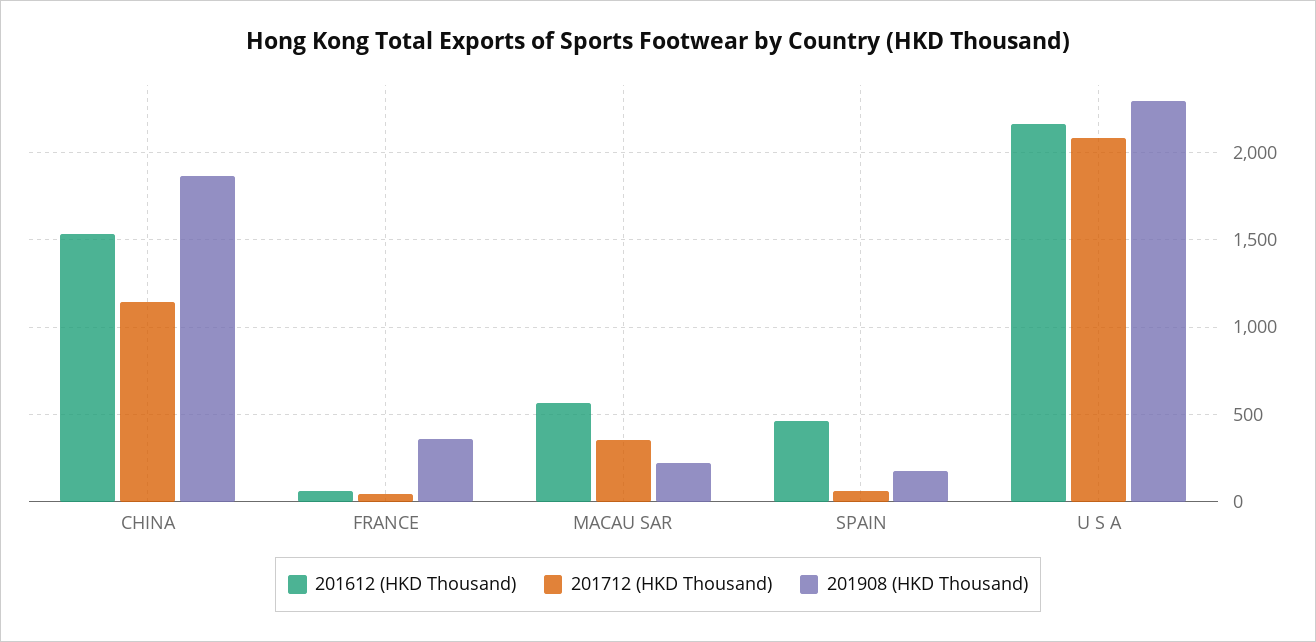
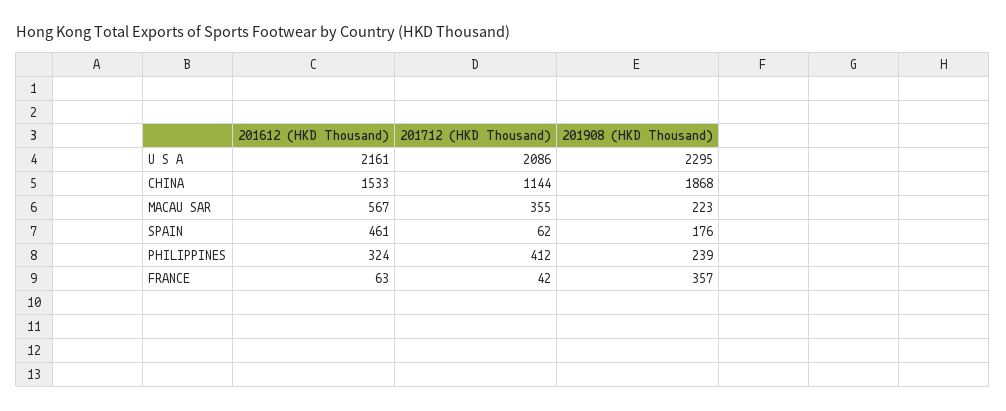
  {
    "201612 (HKD Thousand)": {
      "CHINA": 1533,
      "FRANCE": 63,
      "MACAU SAR": 567,
      "SPAIN": 461,
-     "U S A": 2161
+     "U S A": 2161,
+     "PHILIPPINES": 324
    },
    "201712 (HKD Thousand)": {
      "CHINA": 1144,
      "FRANCE": 42,
      "MACAU SAR": 355,
      "SPAIN": 62,
-     "U S A": 2086
+     "U S A": 2086,
+     "PHILIPPINES": 412
    },
    "201908 (HKD Thousand)": {
      "CHINA": 1868,
      "FRANCE": 357,
      "MACAU SAR": 223,
      "SPAIN": 176,
-     "U S A": 2295
+     "U S A": 2295,
+     "PHILIPPINES": 239
    }
  }

